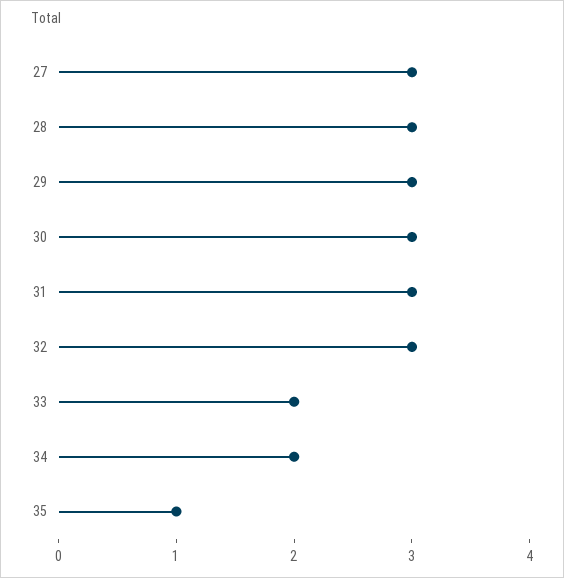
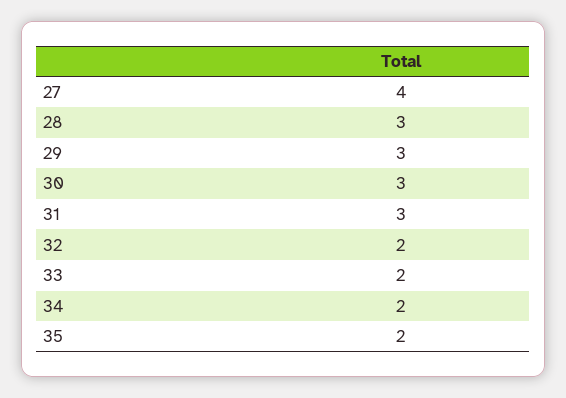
  {
-   "27": 3,
+   "27": 4,
    "28": 3,
    "29": 3,
    "30": 3,
    "31": 3,
-   "32": 3,
+   "32": 2,
    "33": 2,
    "34": 2,
-   "35": 1
+   "35": 2
  }

